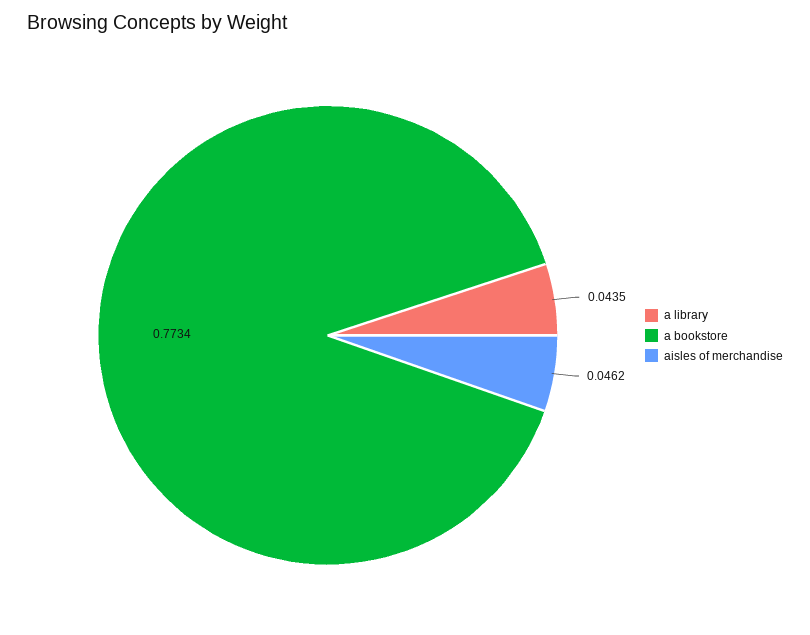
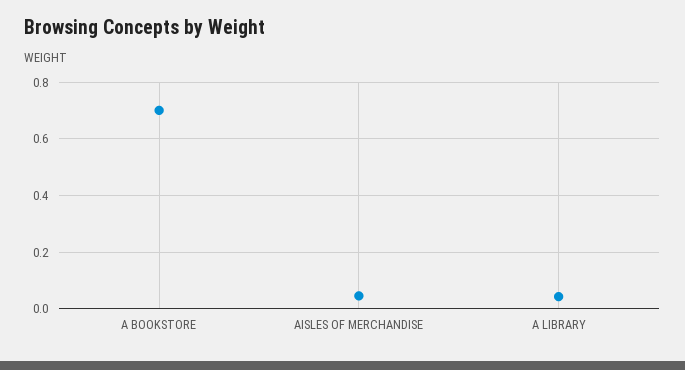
  {
    "a library": 0.0435,
-   "a bookstore": 0.7734,
+   "a bookstore": 0.7,
    "aisles of merchandise": 0.0462
  }

